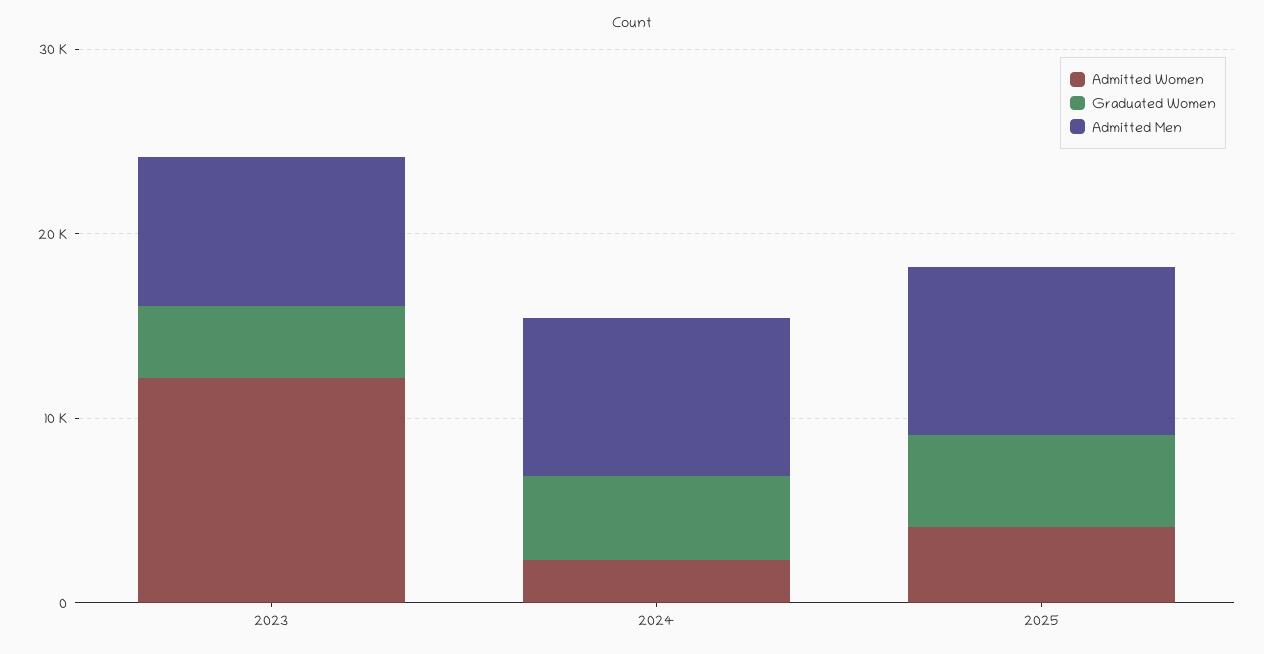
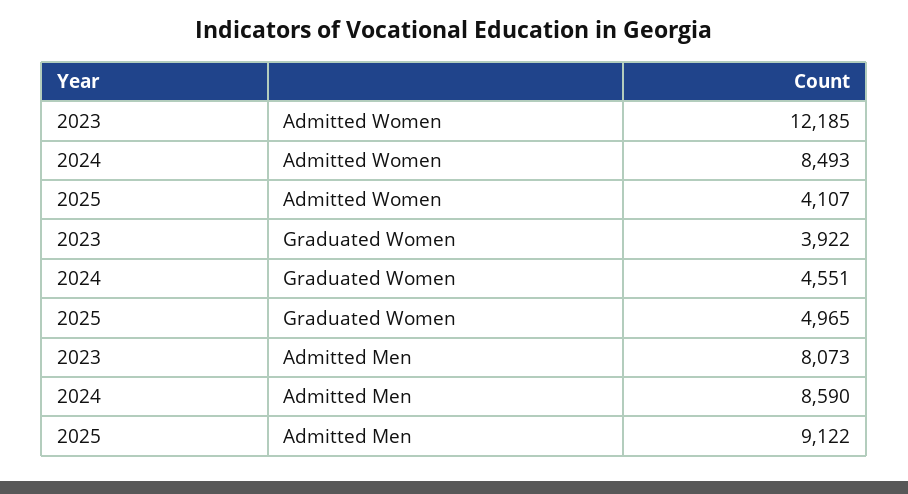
  {
    "Admitted Women": {
      "2023": 12185,
-     "2024": 2000,
+     "2024": 8493,
      "2025": 4107
    },
    "Graduated Women": {
      "2023": 3922,
      "2024": 4551,
      "2025": 4965
    },
    "Admitted Men": {
      "2023": 8073,
      "2024": 8590,
      "2025": 9122
    }
  }

